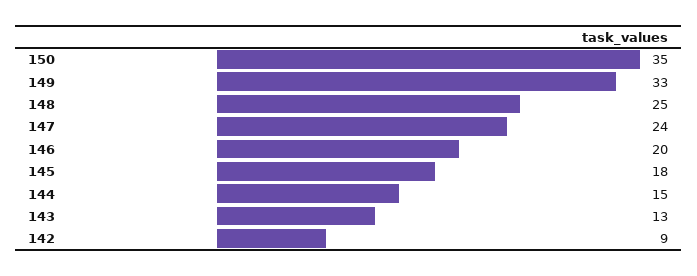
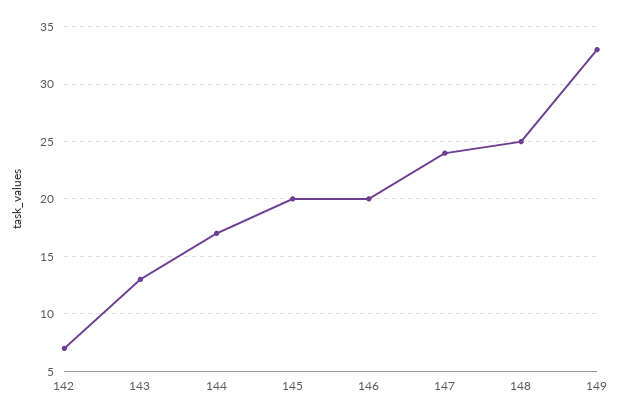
  {
-   "150": 35,
    "149": 33,
    "148": 25,
    "147": 24,
    "146": 20,
-   "145": 18,
+   "145": 20,
-   "144": 15,
+   "144": 17,
    "143": 13,
-   "142": 9
+   "142": 7
  }

